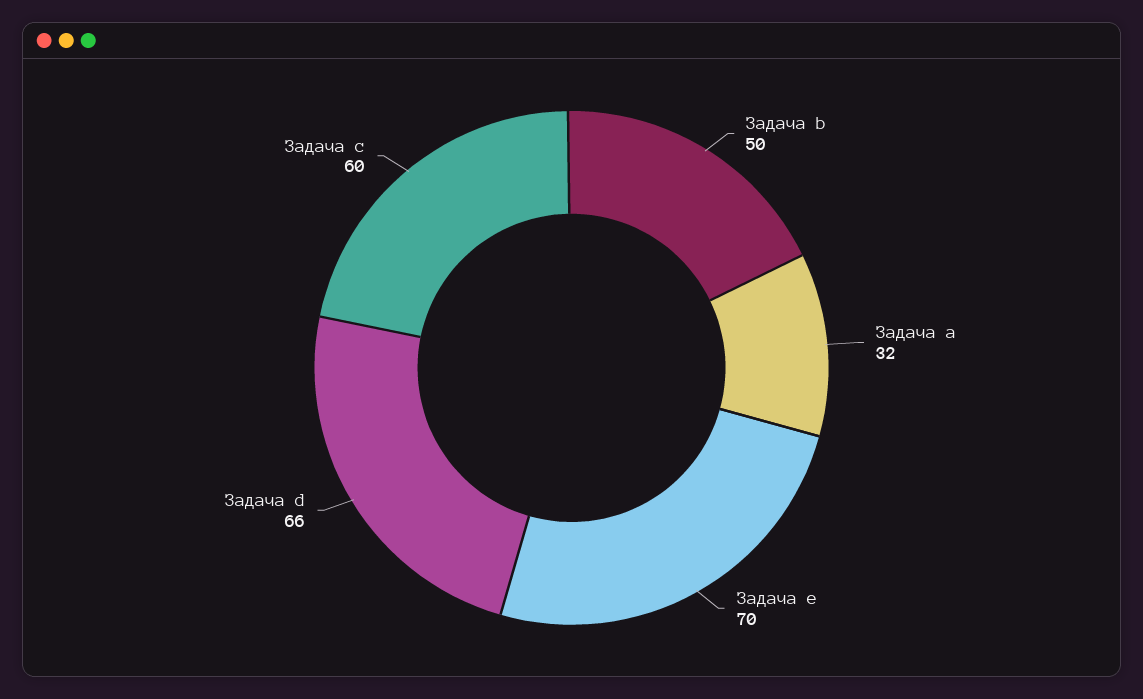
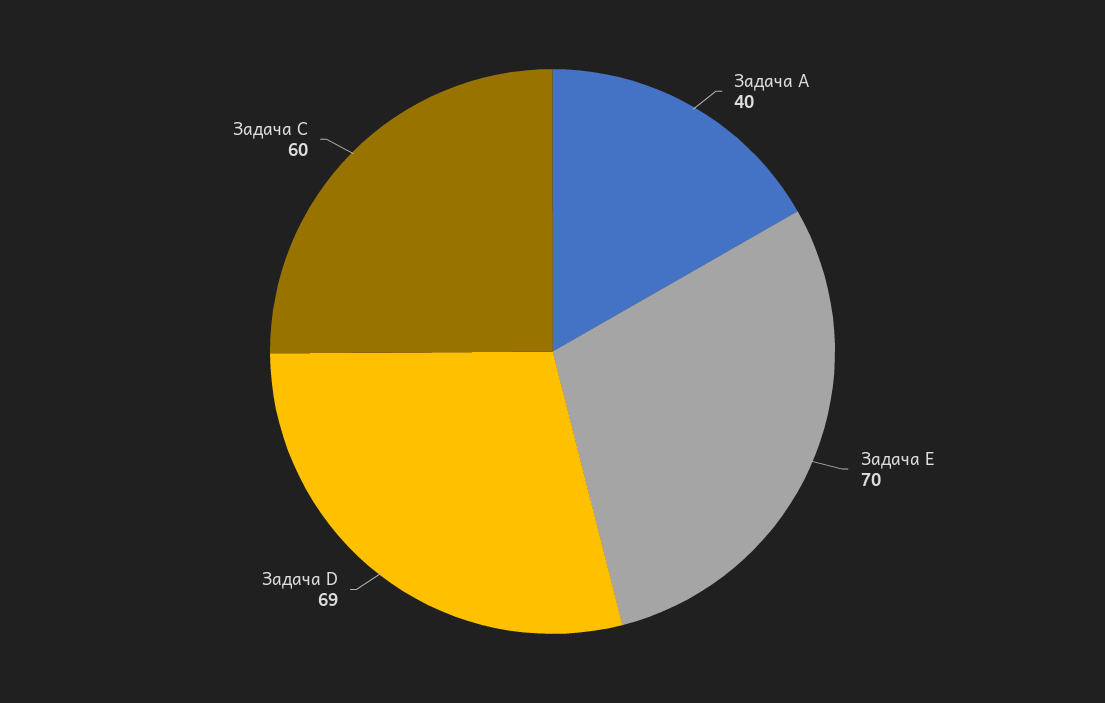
  {
-   "Задача b": 50,
-   "Задача a": 32,
+   "Задача a": 40,
    "Задача e": 70,
-   "Задача d": 66,
+   "Задача d": 69,
    "Задача c": 60
  }

